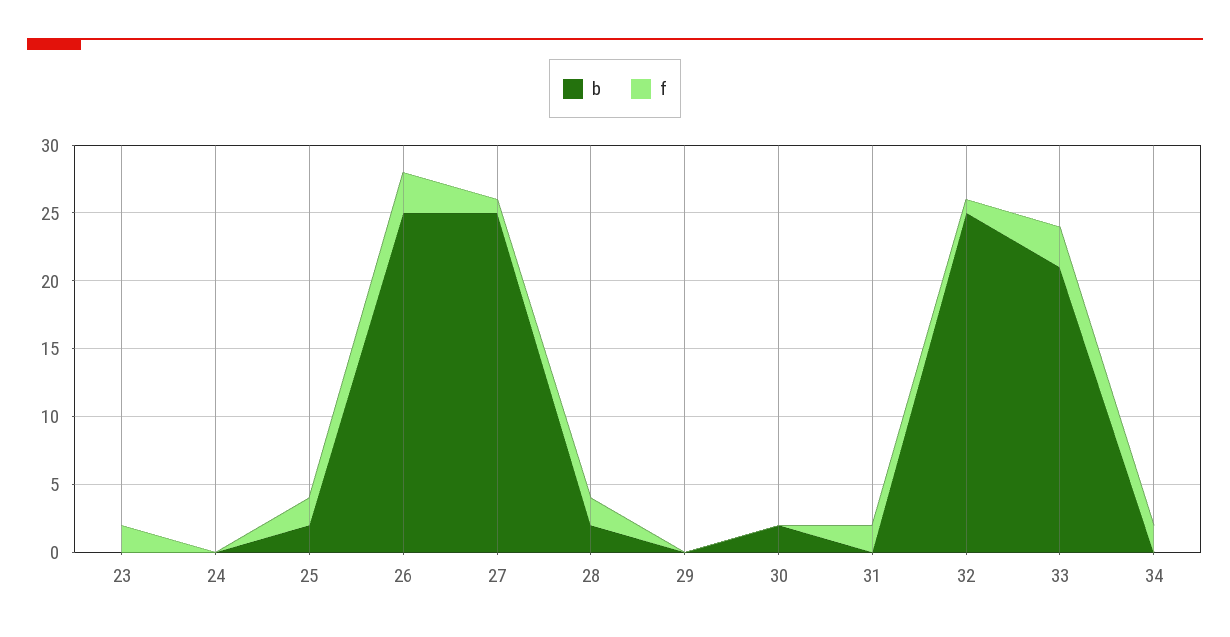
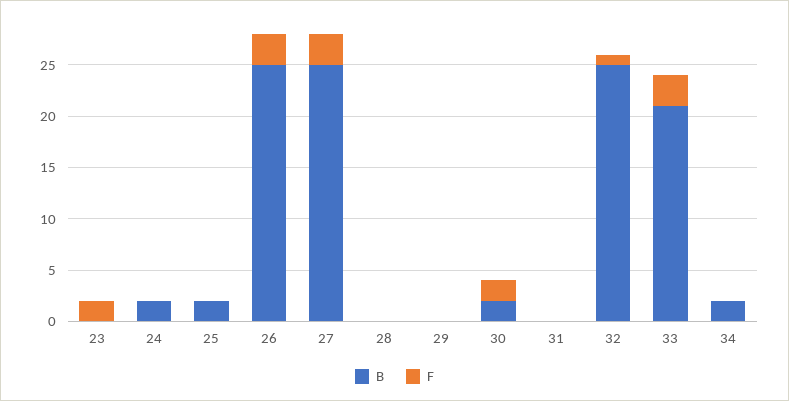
  {
    "b": {
      "23": 0,
-     "24": 0,
+     "24": 2,
      "25": 2,
      "26": 25,
      "27": 25,
-     "28": 2,
+     "28": 0,
      "29": 0,
      "30": 2,
      "31": 0,
      "32": 25,
      "33": 21,
-     "34": 0
+     "34": 2
    },
    "f": {
      "23": 2,
      "24": 0,
-     "25": 2,
+     "25": 0,
      "26": 3,
-     "27": 1,
+     "27": 3,
-     "28": 2,
+     "28": 0,
      "29": 0,
-     "30": 0,
+     "30": 2,
-     "31": 2,
+     "31": 0,
      "32": 1,
      "33": 3,
-     "34": 2
+     "34": 0
    }
  }

